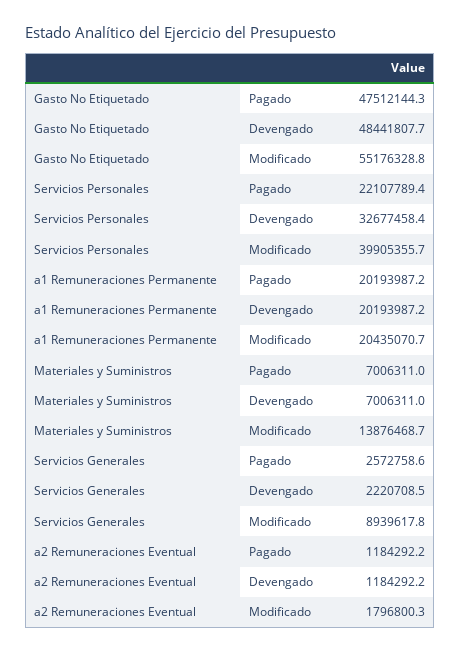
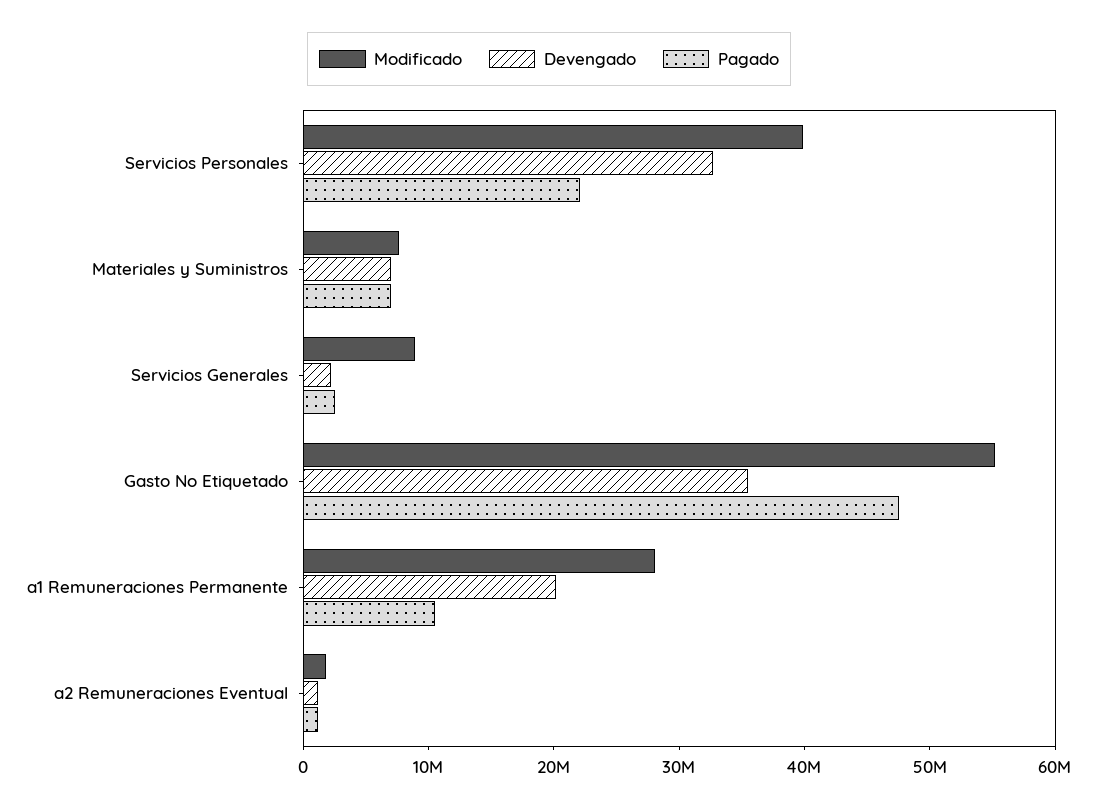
  {
    "Pagado": {
      "Gasto No Etiquetado": 47512144.3,
      "Servicios Personales": 22107789.4,
-     "a1 Remuneraciones Permanente": 20193987.2,
+     "a1 Remuneraciones Permanente": 10000000,
      "Materiales y Suministros": 7006311,
      "Servicios Generales": 2572758.6,
      "a2 Remuneraciones Eventual": 1184292.2
    },
    "Devengado": {
-     "Gasto No Etiquetado": 48441807.7,
+     "Gasto No Etiquetado": 36000000,
      "Servicios Personales": 32677458.4,
      "a1 Remuneraciones Permanente": 20193987.2,
      "Materiales y Suministros": 7006311,
      "Servicios Generales": 2220708.5,
      "a2 Remuneraciones Eventual": 1184292.2
    },
    "Modificado": {
      "Gasto No Etiquetado": 55176328.8,
      "Servicios Personales": 39905355.7,
-     "a1 Remuneraciones Permanente": 20435070.7,
+     "a1 Remuneraciones Permanente": 28000000,
-     "Materiales y Suministros": 13876468.7,
+     "Materiales y Suministros": 8000000,
      "Servicios Generales": 8939617.8,
      "a2 Remuneraciones Eventual": 1796800.3
    }
  }

